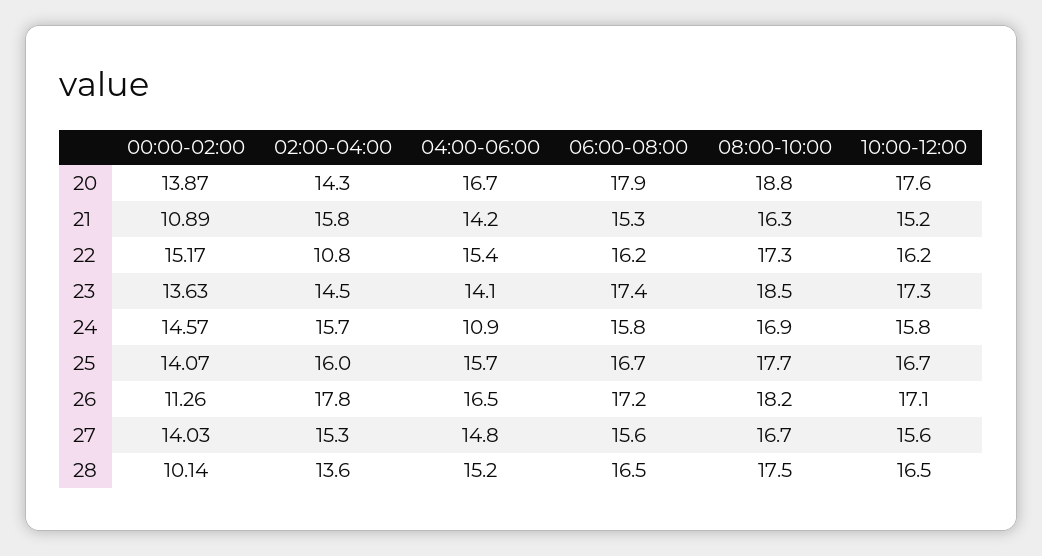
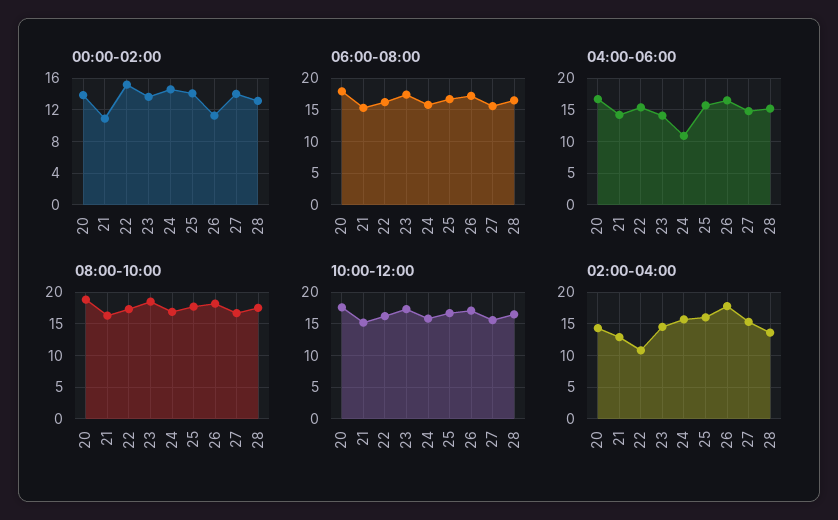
  {
    "00:00-02:00": {
      "20": 13.87,
      "21": 10.89,
      "22": 15.17,
      "23": 13.63,
      "24": 14.57,
      "25": 14.07,
      "26": 11.26,
      "27": 14.03,
-     "28": 10.14
+     "28": 13
    },
    "02:00-04:00": {
      "20": 14.3,
-     "21": 15.8,
+     "21": 13,
      "22": 10.8,
      "23": 14.5,
      "24": 15.7,
      "25": 16,
      "26": 17.8,
      "27": 15.3,
      "28": 13.6
    },
    "04:00-06:00": {
      "20": 16.7,
      "21": 14.2,
      "22": 15.4,
      "23": 14.1,
      "24": 10.9,
      "25": 15.7,
      "26": 16.5,
      "27": 14.8,
      "28": 15.2
    },
    "06:00-08:00": {
      "20": 17.9,
      "21": 15.3,
      "22": 16.2,
      "23": 17.4,
      "24": 15.8,
      "25": 16.7,
      "26": 17.2,
      "27": 15.6,
      "28": 16.5
    },
    "08:00-10:00": {
      "20": 18.8,
      "21": 16.3,
      "22": 17.3,
      "23": 18.5,
      "24": 16.9,
      "25": 17.7,
      "26": 18.2,
      "27": 16.7,
      "28": 17.5
    },
    "10:00-12:00": {
      "20": 17.6,
      "21": 15.2,
      "22": 16.2,
      "23": 17.3,
      "24": 15.8,
      "25": 16.7,
      "26": 17.1,
      "27": 15.6,
      "28": 16.5
    }
  }

